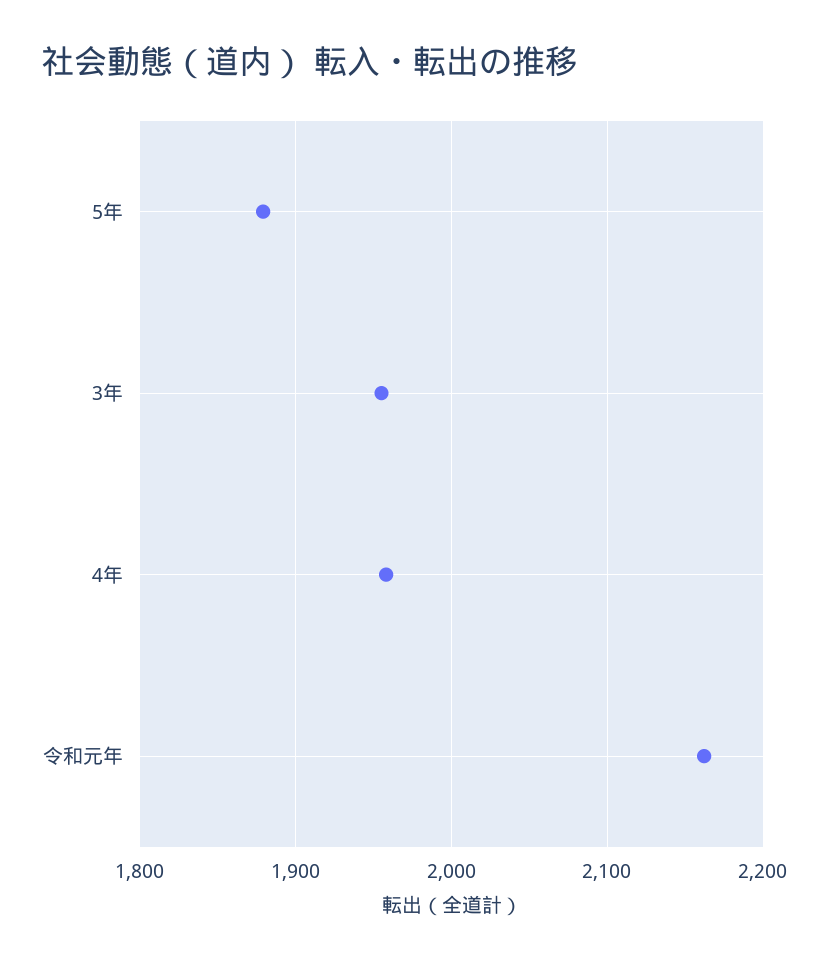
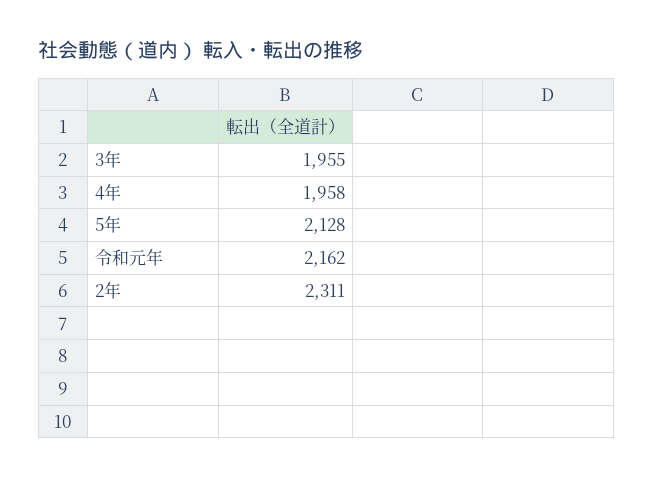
  {
-   "5年": 1880,
+   "5年": 2128,
    "3年": 1955,
    "4年": 1958,
-   "令和元年": 2162
+   "令和元年": 2162,
+   "2年": 2311
  }

